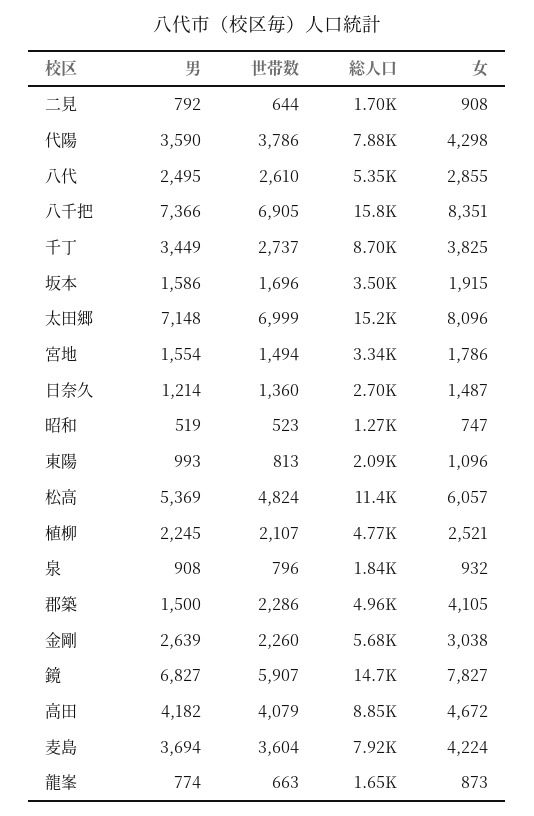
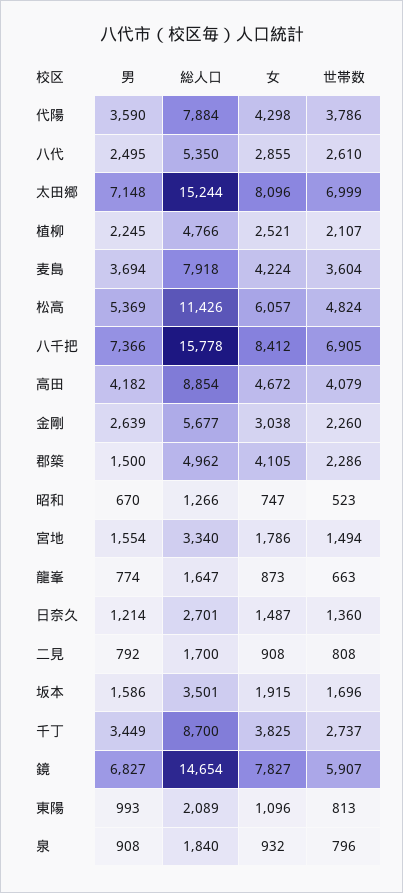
  {
    "男": {
      "二見": 792,
      "代陽": 3590,
      "八代": 2495,
      "八千把": 7366,
      "千丁": 3449,
      "坂本": 1586,
      "太田郷": 7148,
      "宮地": 1554,
      "日奈久": 1214,
-     "昭和": 519,
+     "昭和": 670,
      "東陽": 993,
      "松高": 5369,
      "植柳": 2245,
      "泉": 908,
      "郡築": 1500,
      "金剛": 2639,
      "鏡": 6827,
      "高田": 4182,
      "麦島": 3694,
      "龍峯": 774
    },
    "世帯数": {
-     "二見": 644,
+     "二見": 808,
      "代陽": 3786,
      "八代": 2610,
      "八千把": 6905,
      "千丁": 2737,
      "坂本": 1696,
      "太田郷": 6999,
      "宮地": 1494,
      "日奈久": 1360,
      "昭和": 523,
      "東陽": 813,
      "松高": 4824,
      "植柳": 2107,
      "泉": 796,
      "郡築": 2286,
      "金剛": 2260,
      "鏡": 5907,
      "高田": 4079,
      "麦島": 3604,
      "龍峯": 663
    },
    "総人口": {
      "二見": 1700,
      "代陽": 7884,
      "八代": 5350,
      "八千把": 15778,
      "千丁": 8700,
      "坂本": 3501,
      "太田郷": 15244,
      "宮地": 3340,
      "日奈久": 2701,
      "昭和": 1266,
      "東陽": 2089,
      "松高": 11426,
      "植柳": 4766,
      "泉": 1840,
      "郡築": 4962,
      "金剛": 5677,
      "鏡": 14654,
      "高田": 8854,
      "麦島": 7918,
      "龍峯": 1647
    },
    "女": {
      "二見": 908,
      "代陽": 4298,
      "八代": 2855,
-     "八千把": 8351,
+     "八千把": 8412,
      "千丁": 3825,
      "坂本": 1915,
      "太田郷": 8096,
      "宮地": 1786,
      "日奈久": 1487,
      "昭和": 747,
      "東陽": 1096,
      "松高": 6057,
      "植柳": 2521,
      "泉": 932,
      "郡築": 4105,
      "金剛": 3038,
      "鏡": 7827,
      "高田": 4672,
      "麦島": 4224,
      "龍峯": 873
    }
  }

